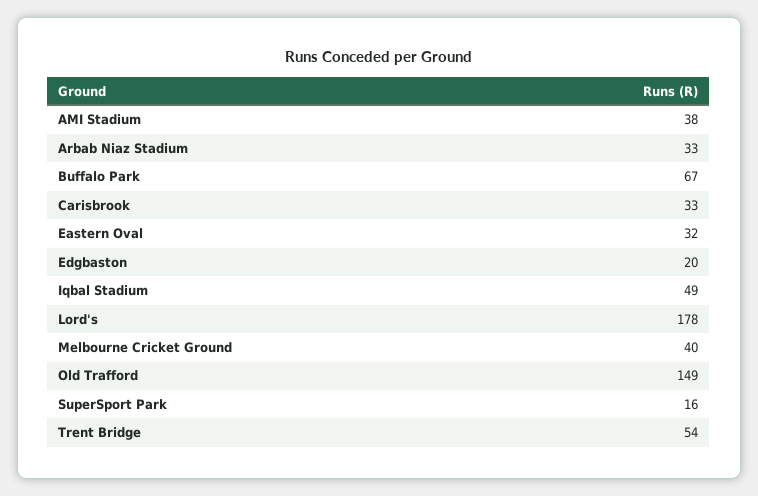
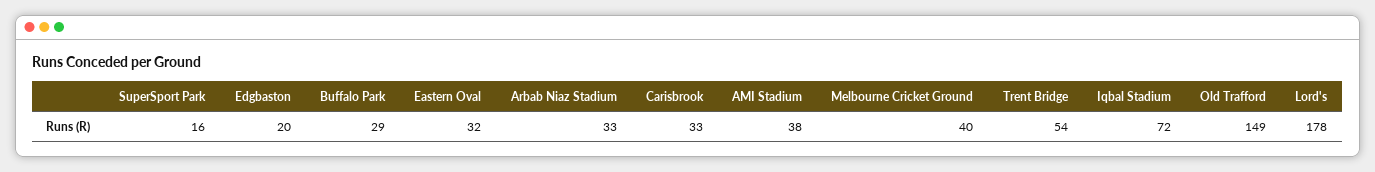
  {
    "AMI Stadium": 38,
    "Arbab Niaz Stadium": 33,
-   "Buffalo Park": 67,
+   "Buffalo Park": 29,
    "Carisbrook": 33,
    "Eastern Oval": 32,
    "Edgbaston": 20,
-   "Iqbal Stadium": 49,
+   "Iqbal Stadium": 72,
    "Lord's": 178,
    "Melbourne Cricket Ground": 40,
    "Old Trafford": 149,
    "SuperSport Park": 16,
    "Trent Bridge": 54
  }

